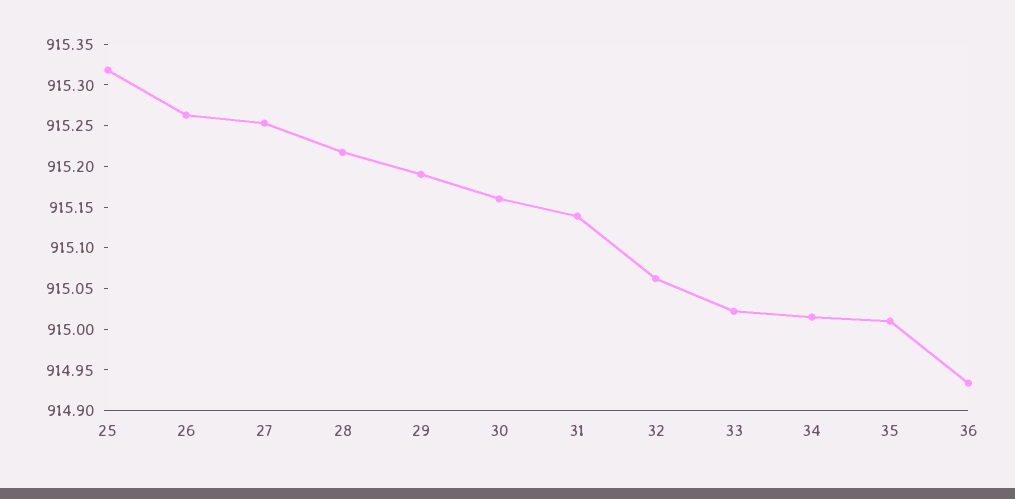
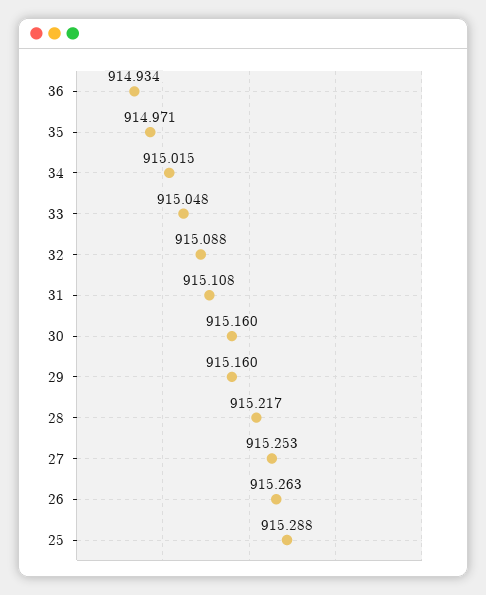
  {
-   "25": 915.32,
+   "25": 915.288,
    "26": 915.263,
    "27": 915.253,
    "28": 915.217,
-   "29": 915.19,
+   "29": 915.16,
    "30": 915.16,
-   "31": 915.14,
+   "31": 915.108,
-   "32": 915.06,
+   "32": 915.088,
-   "33": 915.02,
+   "33": 915.048,
    "34": 915.015,
-   "35": 915.01,
+   "35": 914.971,
    "36": 914.934
  }

